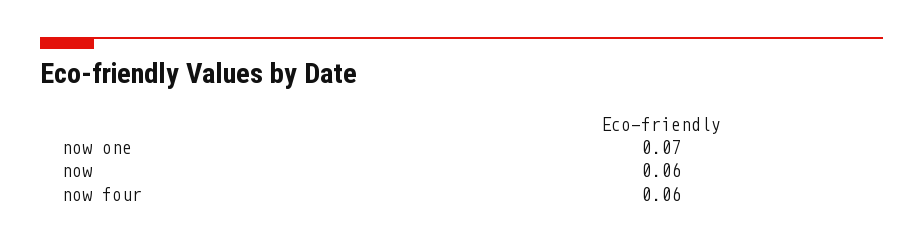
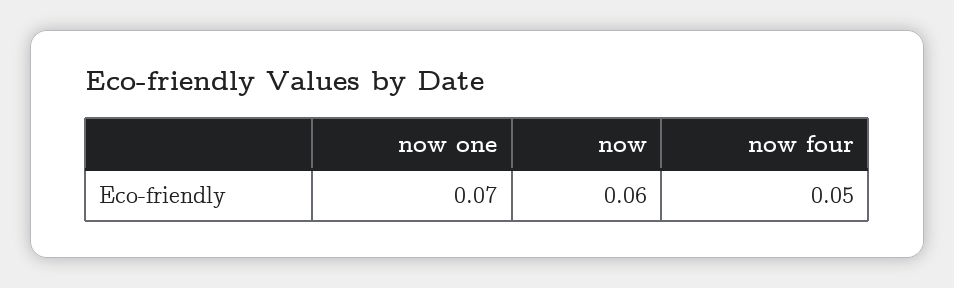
  {
    "now one": 0.07,
    "now": 0.06,
-   "now four": 0.06
+   "now four": 0.05
  }

